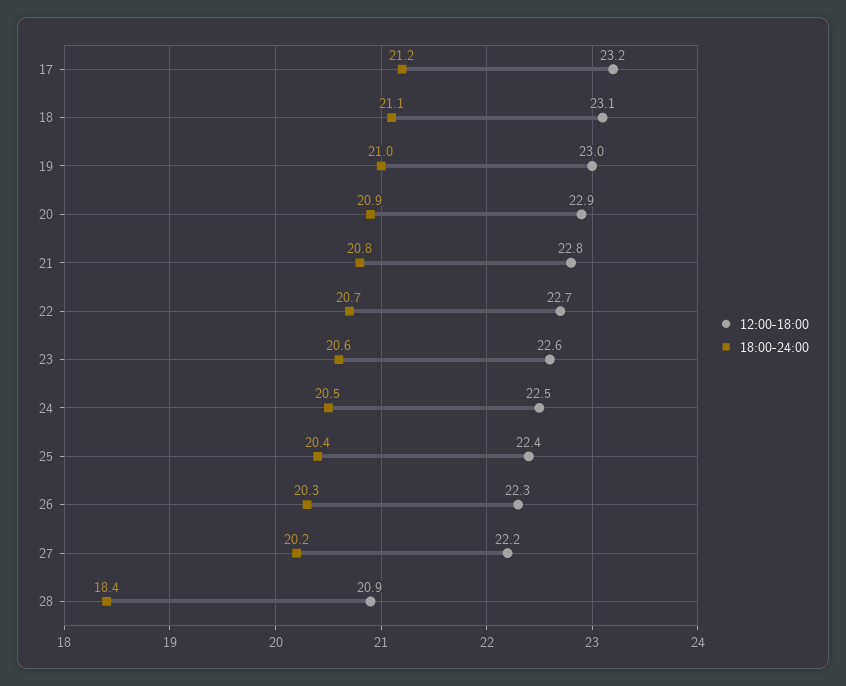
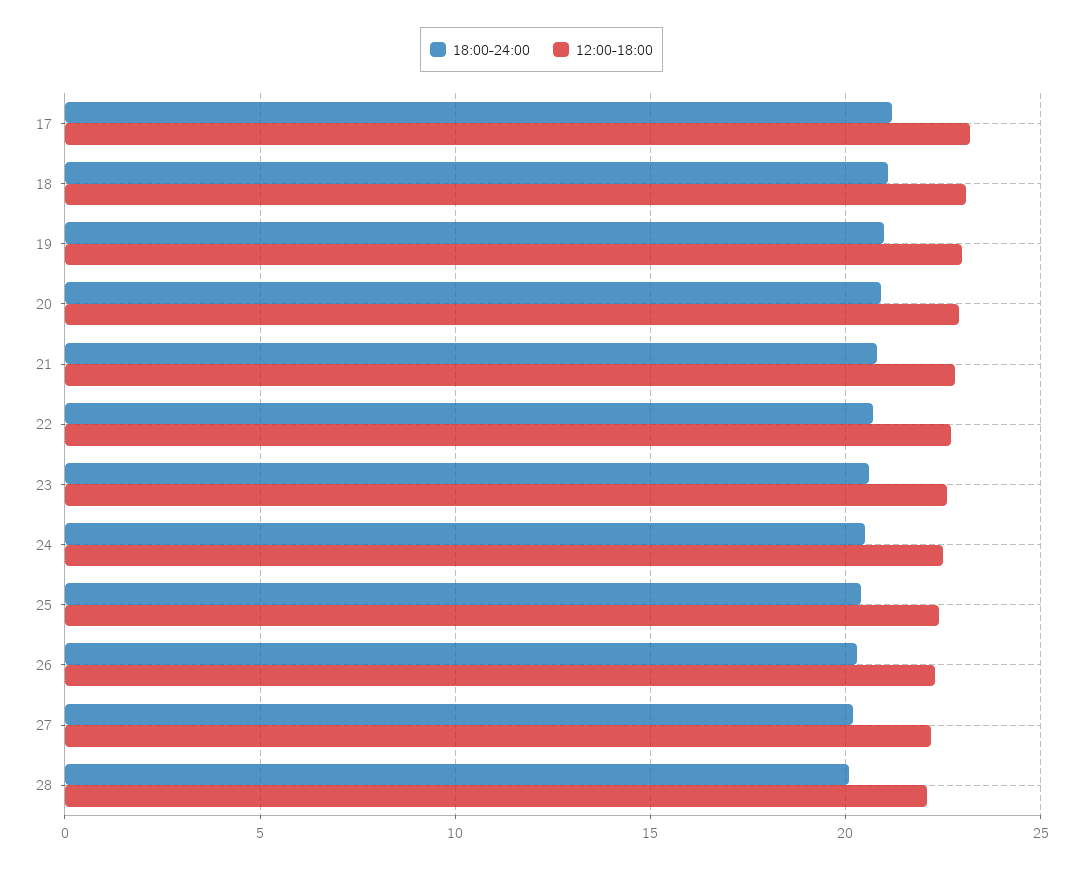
  {
    "12:00-18:00": {
      "17": 23.2,
      "18": 23.1,
      "19": 23,
      "20": 22.9,
      "21": 22.8,
      "22": 22.7,
      "23": 22.6,
      "24": 22.5,
      "25": 22.4,
      "26": 22.3,
      "27": 22.2,
-     "28": 20.9
+     "28": 22
    },
    "18:00-24:00": {
      "17": 21.2,
      "18": 21.1,
      "19": 21,
      "20": 20.9,
      "21": 20.8,
      "22": 20.7,
      "23": 20.6,
      "24": 20.5,
      "25": 20.4,
      "26": 20.3,
      "27": 20.2,
-     "28": 18.4
+     "28": 20
    }
  }

